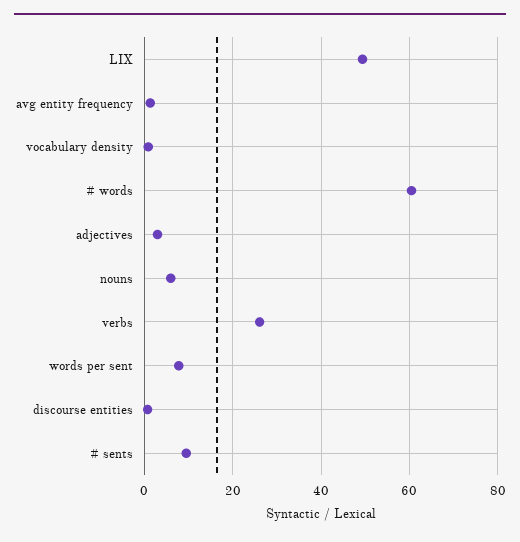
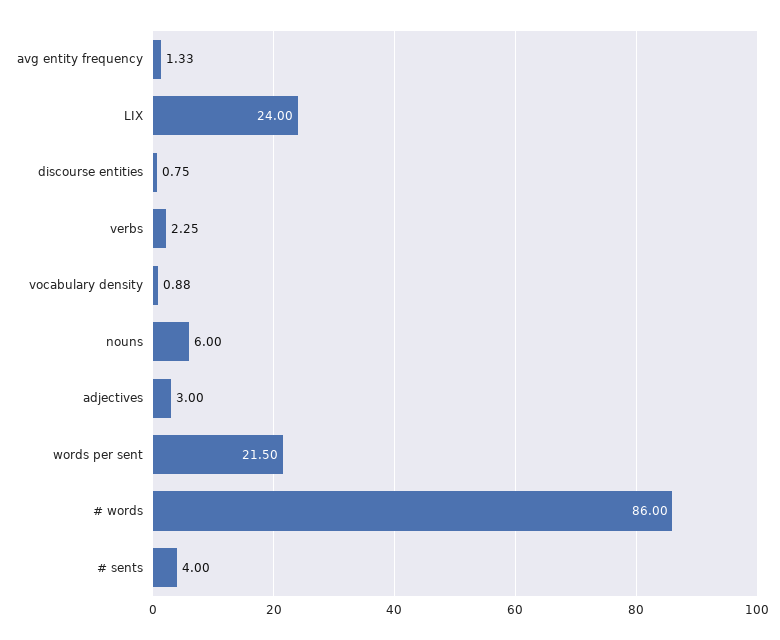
  {
-   "LIX": 50,
+   "LIX": 24,
    "avg entity frequency": 1.33,
    "vocabulary density": 0.88,
-   "# words": 60,
+   "# words": 86,
    "adjectives": 3,
    "nouns": 6,
-   "verbs": 26,
+   "verbs": 2.25,
-   "words per sent": 8,
+   "words per sent": 21.5,
    "discourse entities": 0.75,
-   "# sents": 10
+   "# sents": 4
  }

